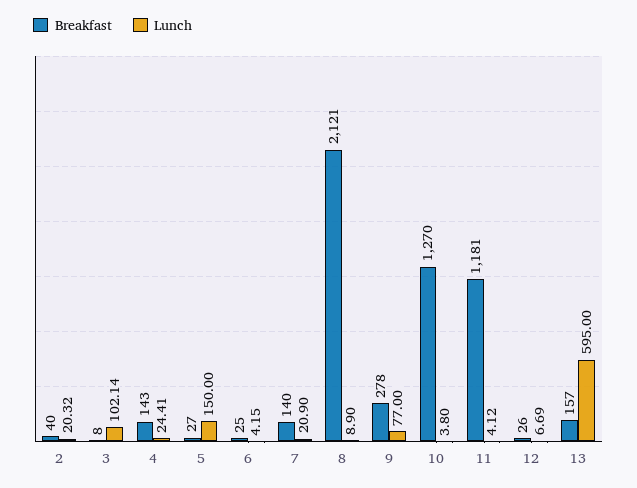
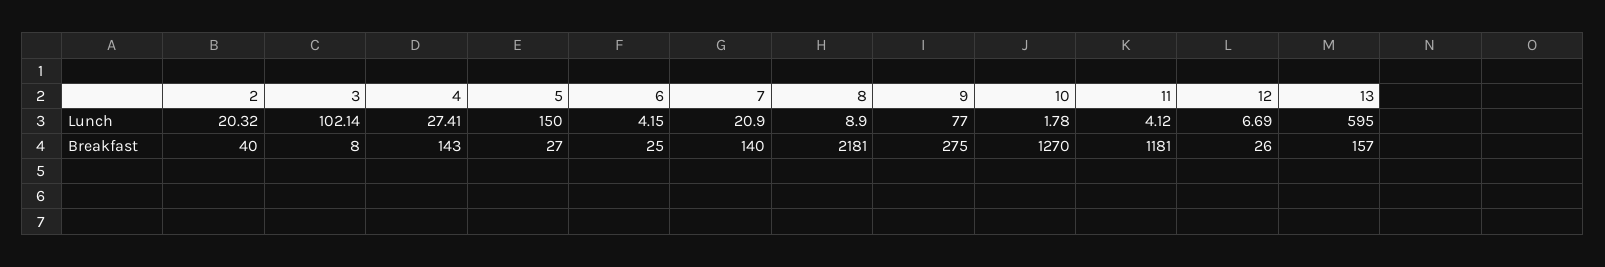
  {
    "Breakfast": {
      "2": 40,
      "3": 8,
      "4": 143,
      "5": 27,
      "6": 25,
      "7": 140,
-     "8": 2121,
+     "8": 2181,
-     "9": 278,
+     "9": 275,
      "10": 1270,
      "11": 1181,
      "12": 26,
      "13": 157
    },
    "Lunch": {
      "2": 20.32,
      "3": 102.14,
-     "4": 24.41,
+     "4": 27.41,
      "5": 150,
      "6": 4.15,
      "7": 20.9,
      "8": 8.9,
      "9": 77,
-     "10": 3.8,
+     "10": 1.78,
      "11": 4.12,
      "12": 6.69,
      "13": 595
    }
  }

